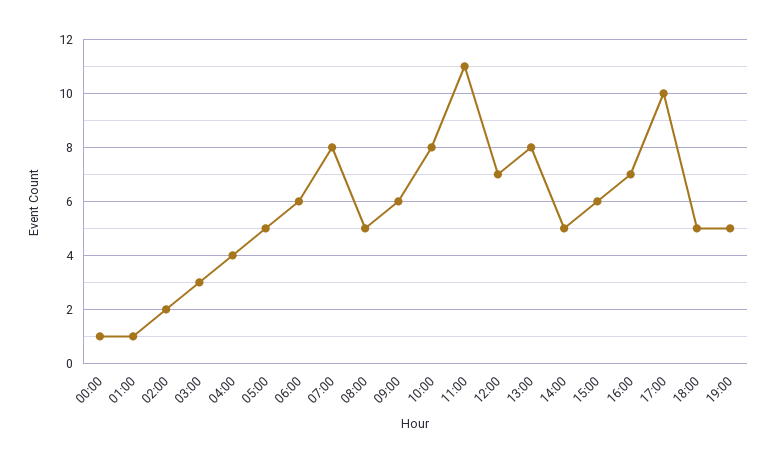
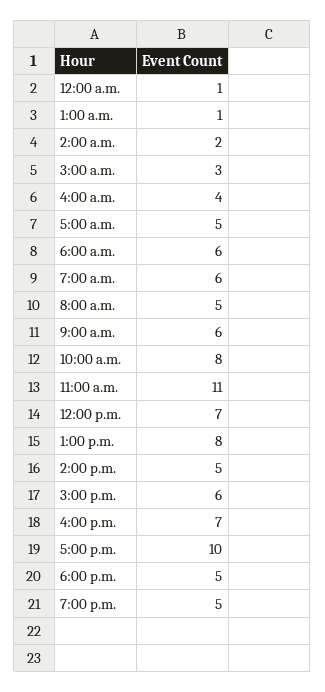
  {
    "00:00": 1,
    "01:00": 1,
    "02:00": 2,
    "03:00": 3,
    "04:00": 4,
    "05:00": 5,
    "06:00": 6,
-   "07:00": 8,
+   "07:00": 6,
    "08:00": 5,
    "09:00": 6,
    "10:00": 8,
    "11:00": 11,
    "12:00": 7,
    "13:00": 8,
    "14:00": 5,
    "15:00": 6,
    "16:00": 7,
    "17:00": 10,
    "18:00": 5,
    "19:00": 5
  }

